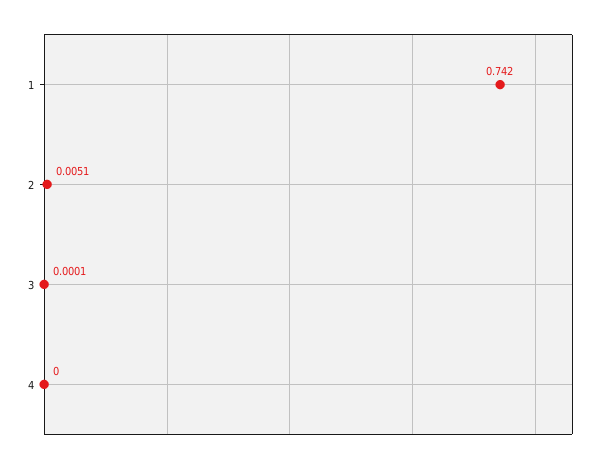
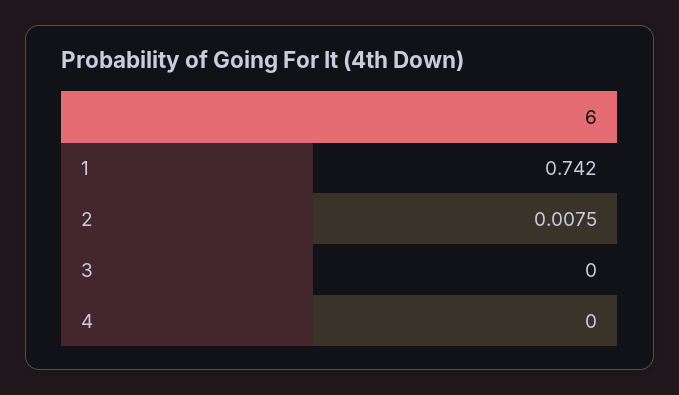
  {
    "1": 0.742,
-   "2": 0.0051,
+   "2": 0.0075,
-   "3": 0.0001,
+   "3": 0,
    "4": 0
  }

